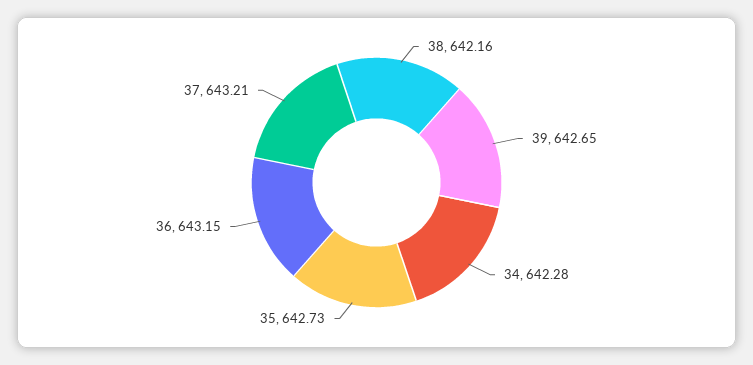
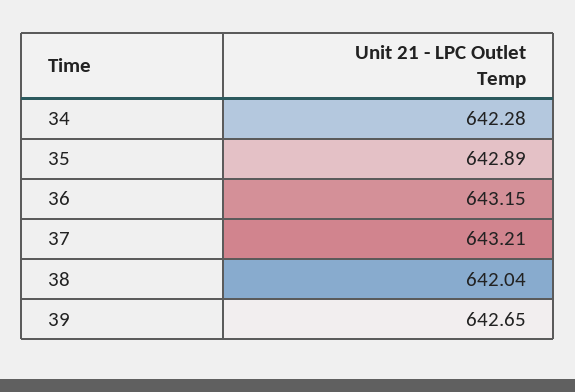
  {
-   "38": 642.16,
+   "38": 642.04,
    "39": 642.65,
    "34": 642.28,
-   "35": 642.73,
+   "35": 642.89,
    "36": 643.15,
    "37": 643.21
  }

